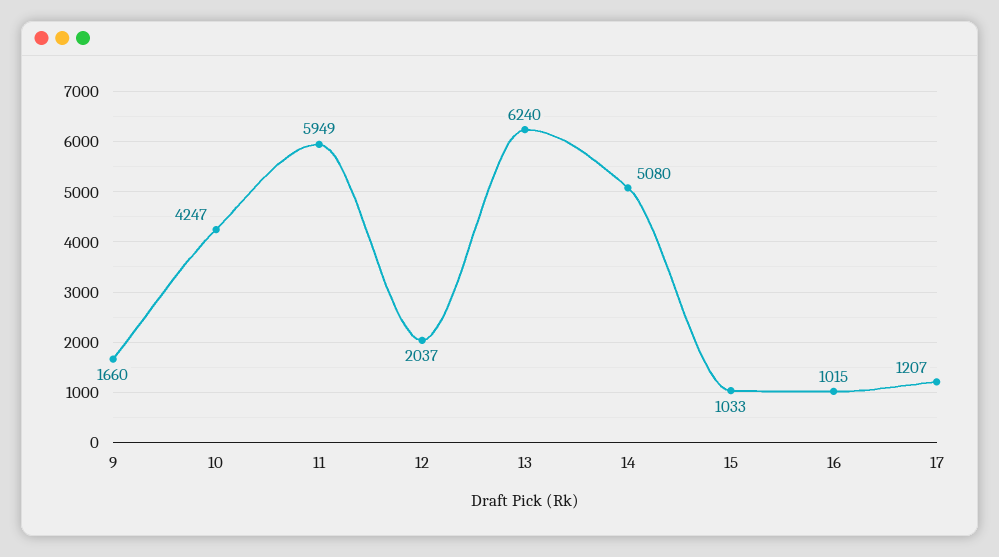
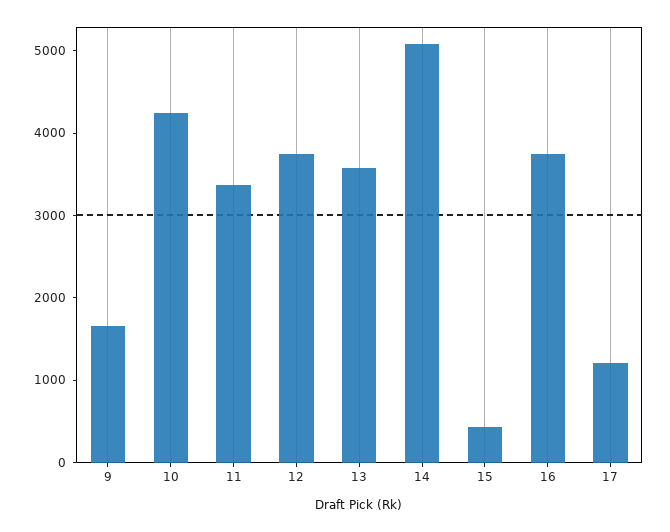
  {
    "9": 1660,
    "10": 4247,
-   "11": 5949,
+   "11": 3400,
-   "12": 2037,
+   "12": 3800,
-   "13": 6240,
+   "13": 3600,
    "14": 5080,
-   "15": 1033,
+   "15": 400,
-   "16": 1015,
+   "16": 3800,
    "17": 1207
  }

